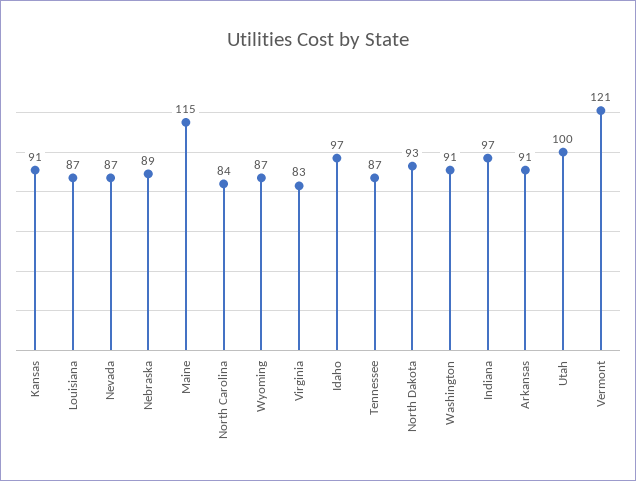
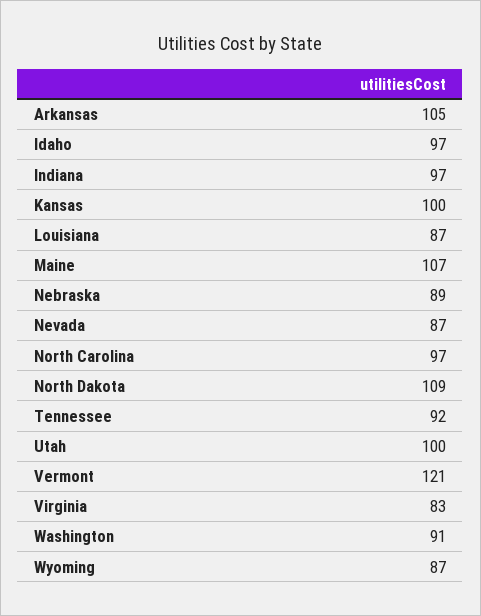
  {
-   "Kansas": 91,
+   "Kansas": 100,
    "Louisiana": 87,
    "Nevada": 87,
    "Nebraska": 89,
-   "Maine": 115,
+   "Maine": 107,
-   "North Carolina": 84,
+   "North Carolina": 97,
    "Wyoming": 87,
    "Virginia": 83,
    "Idaho": 97,
-   "Tennessee": 87,
+   "Tennessee": 92,
-   "North Dakota": 93,
+   "North Dakota": 109,
    "Washington": 91,
    "Indiana": 97,
-   "Arkansas": 91,
+   "Arkansas": 105,
    "Utah": 100,
    "Vermont": 121
  }

